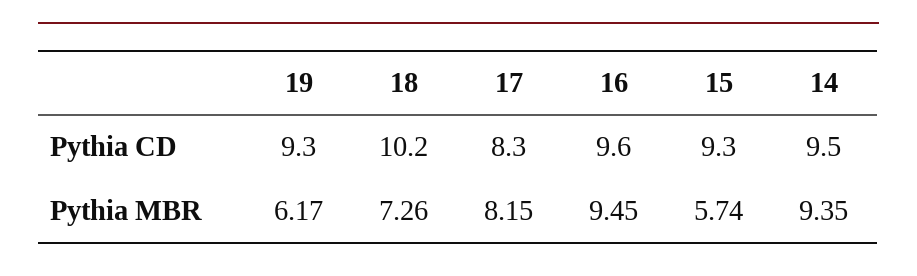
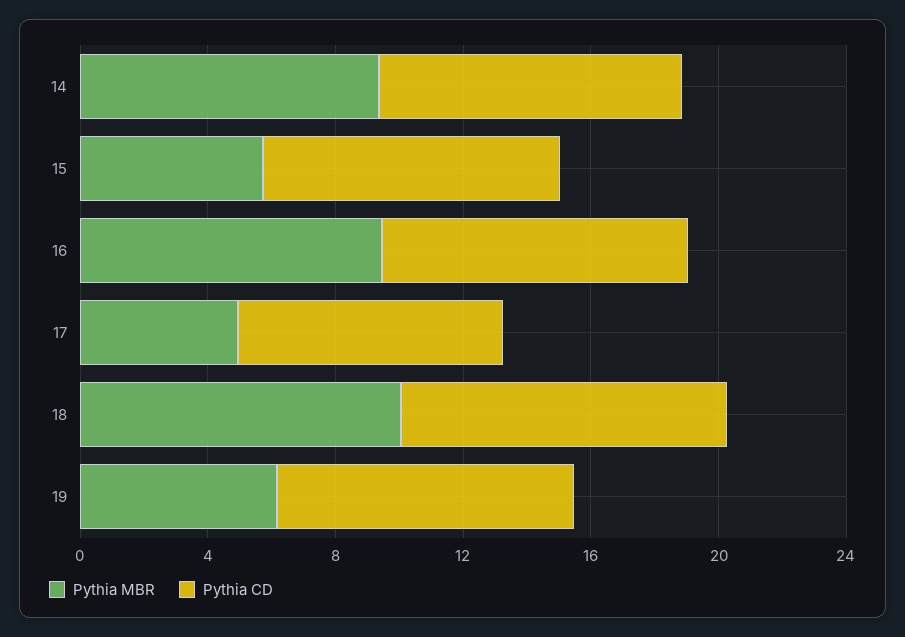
  {
    "Pythia CD": {
      "19": 9.3,
      "18": 10.2,
      "17": 8.3,
      "16": 9.6,
      "15": 9.3,
      "14": 9.5
    },
    "Pythia MBR": {
      "19": 6.17,
-     "18": 7.26,
+     "18": 10,
-     "17": 8.15,
+     "17": 5,
      "16": 9.45,
      "15": 5.74,
      "14": 9.35
    }
  }

